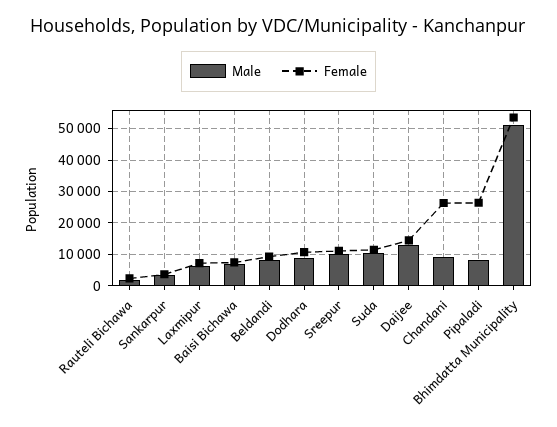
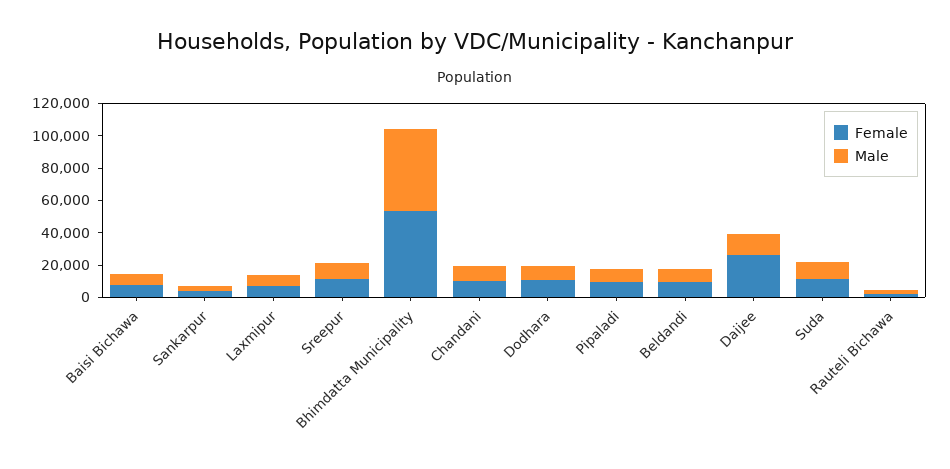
  {
    "Male": {
      "Rauteli Bichawa": 2000,
      "Sankarpur": 4000,
      "Laxmipur": 6000,
      "Baisi Bichawa": 6000,
      "Beldandi": 8000,
      "Dodhara": 8000,
      "Sreepur": 10000,
      "Suda": 10000,
      "Daijee": 12000,
      "Chandani": 10000,
      "Pipaladi": 8000,
      "Bhimdatta Municipality": 52000
    },
    "Female": {
      "Rauteli Bichawa": 2000,
      "Sankarpur": 4000,
      "Laxmipur": 8000,
      "Baisi Bichawa": 8000,
      "Beldandi": 10000,
      "Dodhara": 10000,
      "Sreepur": 12000,
      "Suda": 12000,
-     "Daijee": 14000,
+     "Daijee": 25000,
-     "Chandani": 26000,
+     "Chandani": 10000,
-     "Pipaladi": 26000,
+     "Pipaladi": 10000,
      "Bhimdatta Municipality": 54000
    }
  }

